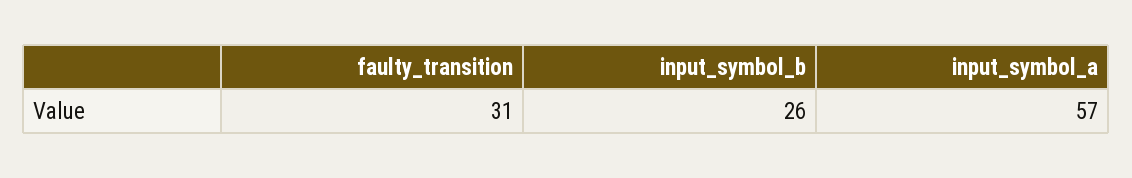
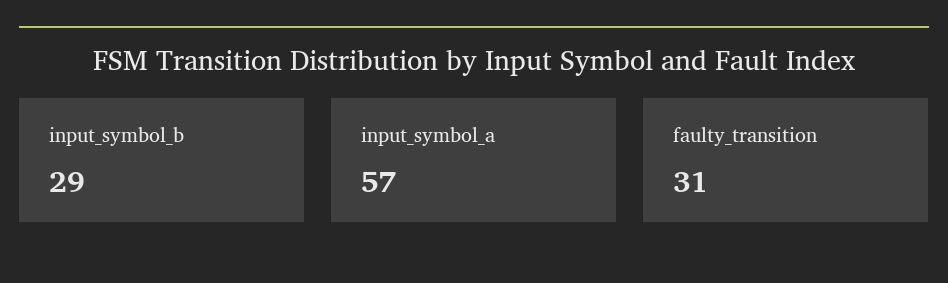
  {
    "faulty_transition": 31,
-   "input_symbol_b": 26,
+   "input_symbol_b": 29,
    "input_symbol_a": 57
  }

